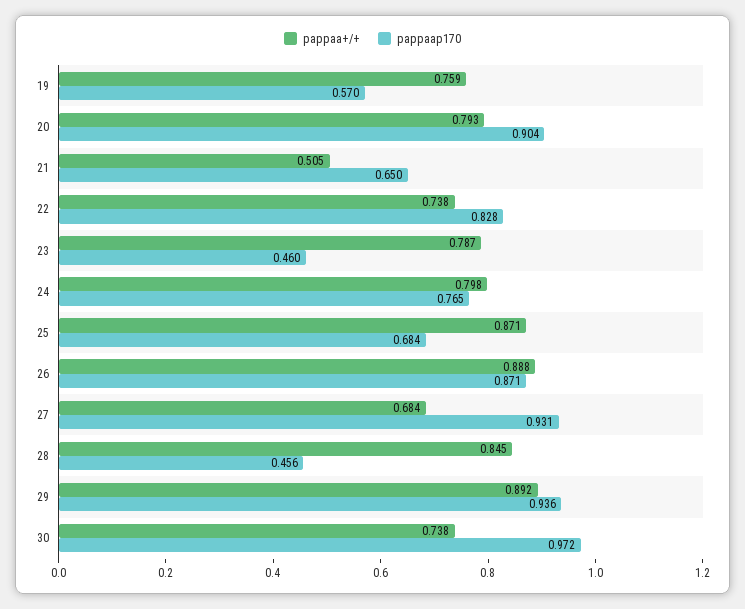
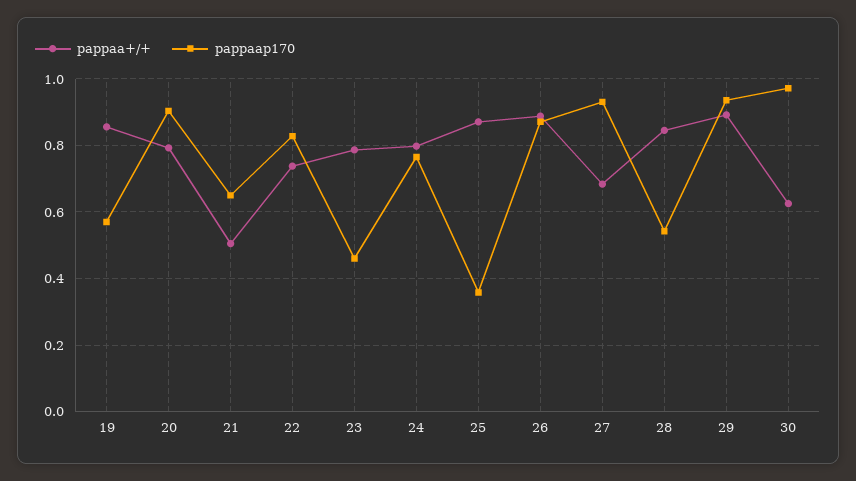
  {
    "pappaa+/+": {
-     "19": 0.759,
+     "19": 0.86,
      "20": 0.793,
      "21": 0.505,
      "22": 0.738,
      "23": 0.787,
      "24": 0.798,
      "25": 0.871,
      "26": 0.888,
      "27": 0.684,
      "28": 0.845,
      "29": 0.892,
-     "30": 0.738
+     "30": 0.62
    },
    "pappaap170": {
      "19": 0.57,
      "20": 0.904,
      "21": 0.65,
      "22": 0.828,
      "23": 0.46,
      "24": 0.765,
-     "25": 0.684,
+     "25": 0.36,
      "26": 0.871,
      "27": 0.931,
-     "28": 0.456,
+     "28": 0.54,
      "29": 0.936,
      "30": 0.972
    }
  }

